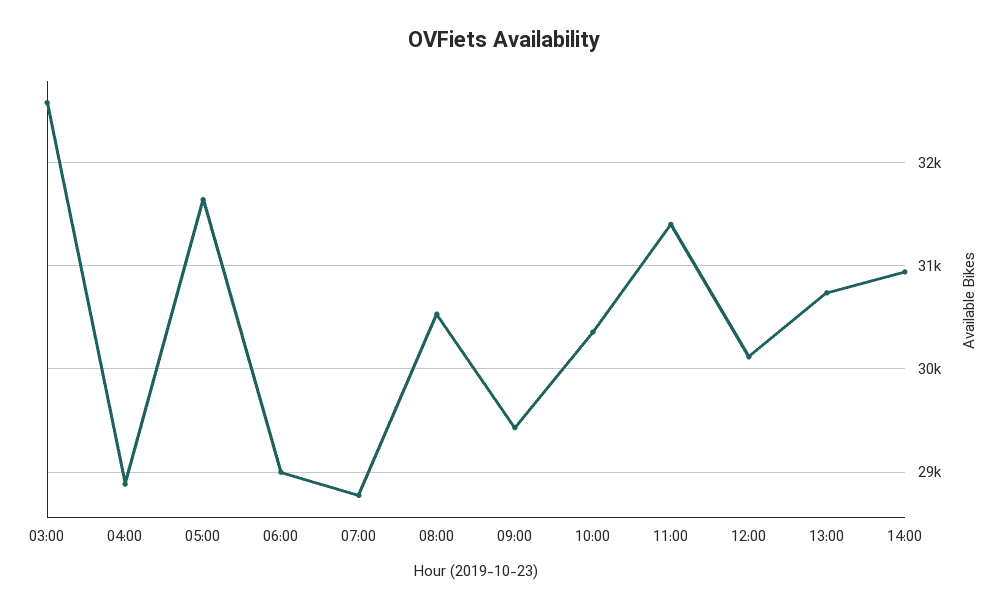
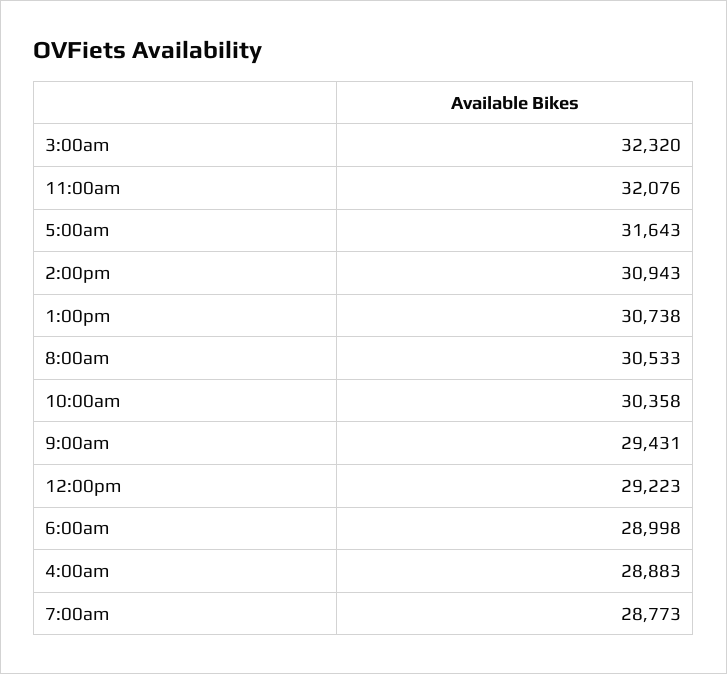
  {
-   "03:00": 32600,
+   "03:00": 32320,
    "04:00": 28883,
    "05:00": 31643,
    "06:00": 28998,
    "07:00": 28773,
    "08:00": 30533,
    "09:00": 29431,
    "10:00": 30358,
-   "11:00": 31400,
+   "11:00": 32076,
-   "12:00": 30100,
+   "12:00": 29223,
    "13:00": 30738,
    "14:00": 30943
  }

